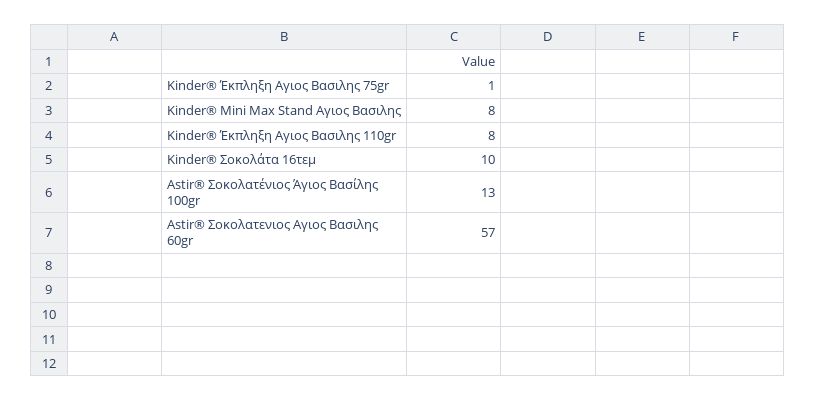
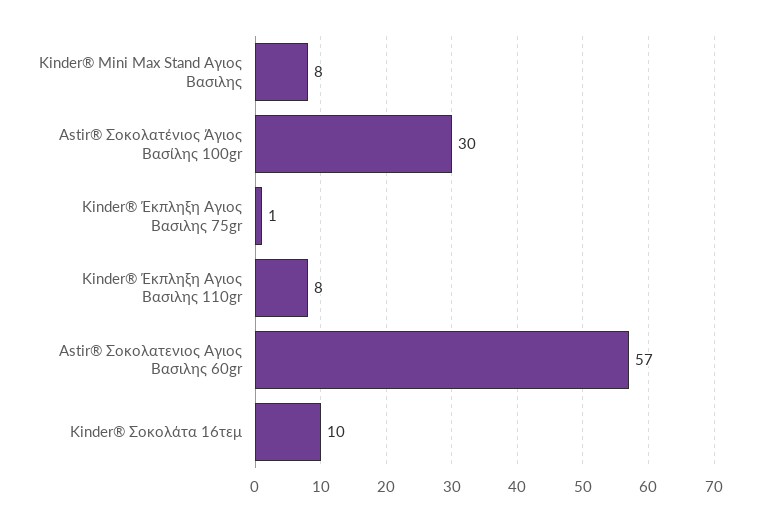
  {
    "Kinder® Έκπληξη Αγιος Βασιλης 75gr": 1,
    "Kinder® Mini Max Stand Αγιος Βασιλης": 8,
    "Kinder® Έκπληξη Αγιος Βασιλης 110gr": 8,
    "Kinder® Σοκολάτα 16τεμ": 10,
-   "Astir® Σοκολατένιος Άγιος Βασίλης 100gr": 13,
+   "Astir® Σοκολατένιος Άγιος Βασίλης 100gr": 30,
    "Astir® Σοκολατενιος Αγιος Βασιλης 60gr": 57
  }

